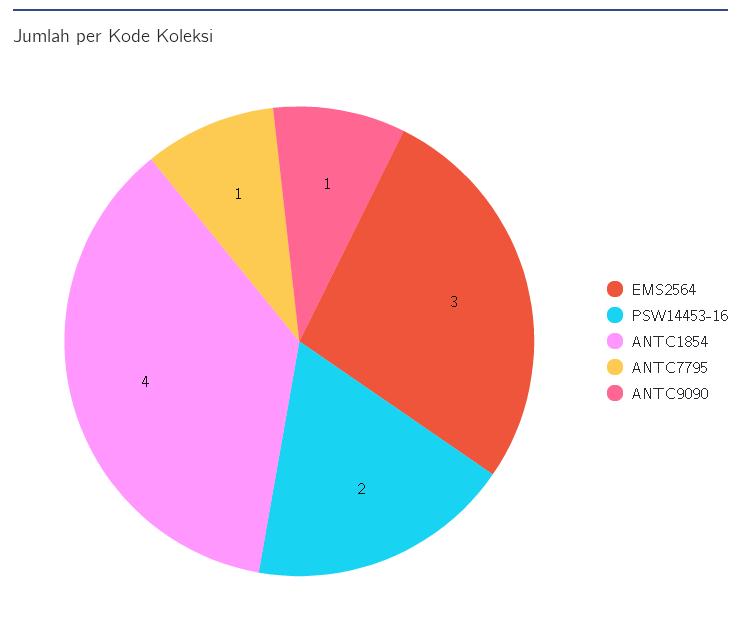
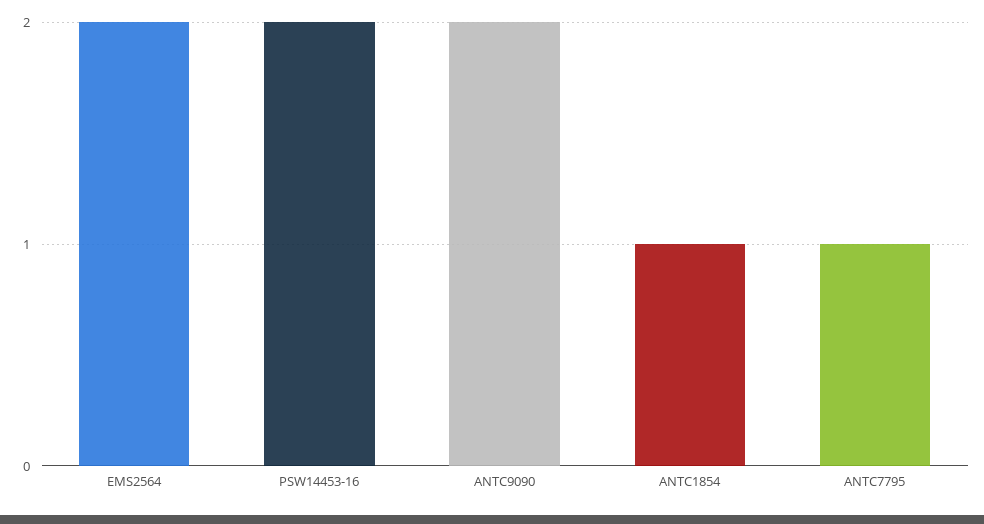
  {
-   "EMS2564": 3,
+   "EMS2564": 2,
    "PSW14453-16": 2,
-   "ANTC1854": 4,
+   "ANTC1854": 1,
    "ANTC7795": 1,
-   "ANTC9090": 1
+   "ANTC9090": 2
  }

